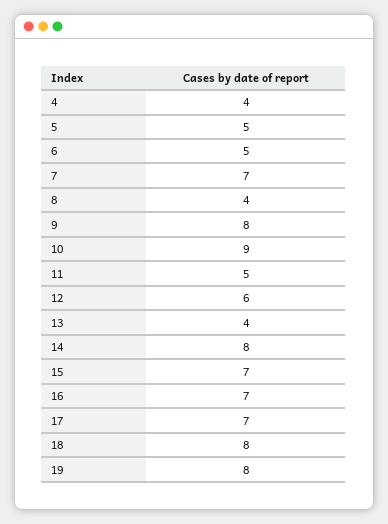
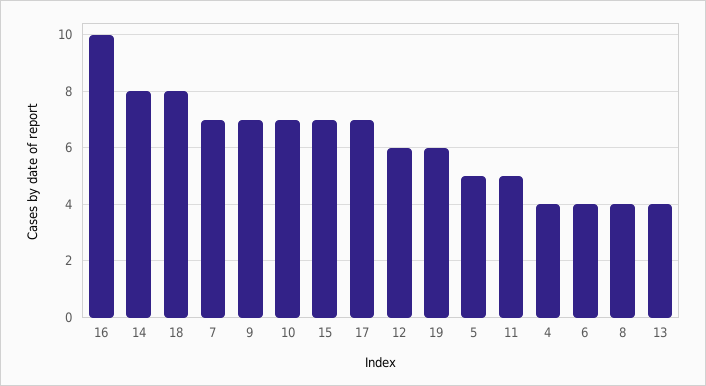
  {
    "4": 4,
    "5": 5,
-   "6": 5,
+   "6": 4,
    "7": 7,
    "8": 4,
-   "9": 8,
+   "9": 7,
-   "10": 9,
+   "10": 7,
    "11": 5,
    "12": 6,
    "13": 4,
    "14": 8,
    "15": 7,
-   "16": 7,
+   "16": 10,
    "17": 7,
    "18": 8,
-   "19": 8
+   "19": 6
  }

